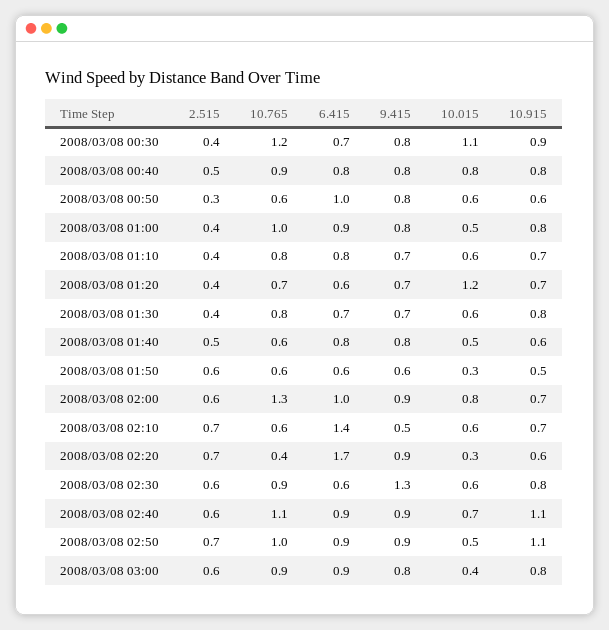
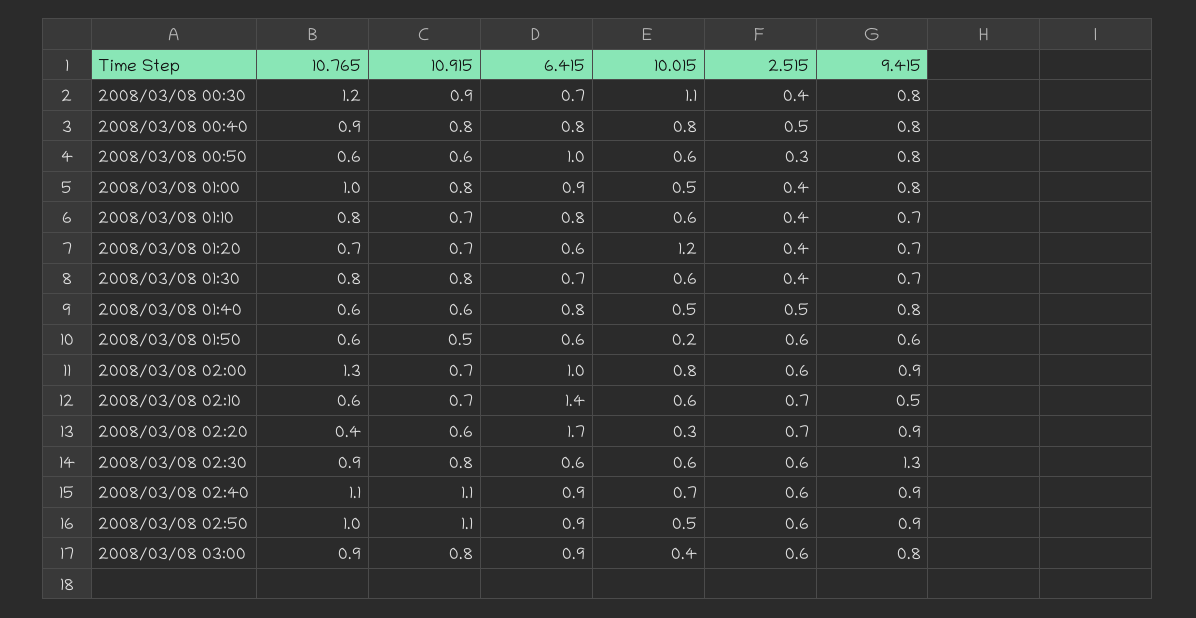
  {
    "2.515": {
      "2008/03/08 00:30": 0.4,
      "2008/03/08 00:40": 0.5,
      "2008/03/08 00:50": 0.3,
      "2008/03/08 01:00": 0.4,
      "2008/03/08 01:10": 0.4,
      "2008/03/08 01:20": 0.4,
      "2008/03/08 01:30": 0.4,
      "2008/03/08 01:40": 0.5,
      "2008/03/08 01:50": 0.6,
      "2008/03/08 02:00": 0.6,
      "2008/03/08 02:10": 0.7,
      "2008/03/08 02:20": 0.7,
      "2008/03/08 02:30": 0.6,
      "2008/03/08 02:40": 0.6,
-     "2008/03/08 02:50": 0.7,
+     "2008/03/08 02:50": 0.6,
      "2008/03/08 03:00": 0.6
    },
    "10.765": {
      "2008/03/08 00:30": 1.2,
      "2008/03/08 00:40": 0.9,
      "2008/03/08 00:50": 0.6,
      "2008/03/08 01:00": 1,
      "2008/03/08 01:10": 0.8,
      "2008/03/08 01:20": 0.7,
      "2008/03/08 01:30": 0.8,
      "2008/03/08 01:40": 0.6,
      "2008/03/08 01:50": 0.6,
      "2008/03/08 02:00": 1.3,
      "2008/03/08 02:10": 0.6,
      "2008/03/08 02:20": 0.4,
      "2008/03/08 02:30": 0.9,
      "2008/03/08 02:40": 1.1,
      "2008/03/08 02:50": 1,
      "2008/03/08 03:00": 0.9
    },
    "6.415": {
      "2008/03/08 00:30": 0.7,
      "2008/03/08 00:40": 0.8,
      "2008/03/08 00:50": 1,
      "2008/03/08 01:00": 0.9,
      "2008/03/08 01:10": 0.8,
      "2008/03/08 01:20": 0.6,
      "2008/03/08 01:30": 0.7,
      "2008/03/08 01:40": 0.8,
      "2008/03/08 01:50": 0.6,
      "2008/03/08 02:00": 1,
      "2008/03/08 02:10": 1.4,
      "2008/03/08 02:20": 1.7,
      "2008/03/08 02:30": 0.6,
      "2008/03/08 02:40": 0.9,
      "2008/03/08 02:50": 0.9,
      "2008/03/08 03:00": 0.9
    },
    "9.415": {
      "2008/03/08 00:30": 0.8,
      "2008/03/08 00:40": 0.8,
      "2008/03/08 00:50": 0.8,
      "2008/03/08 01:00": 0.8,
      "2008/03/08 01:10": 0.7,
      "2008/03/08 01:20": 0.7,
      "2008/03/08 01:30": 0.7,
      "2008/03/08 01:40": 0.8,
      "2008/03/08 01:50": 0.6,
      "2008/03/08 02:00": 0.9,
      "2008/03/08 02:10": 0.5,
      "2008/03/08 02:20": 0.9,
      "2008/03/08 02:30": 1.3,
      "2008/03/08 02:40": 0.9,
      "2008/03/08 02:50": 0.9,
      "2008/03/08 03:00": 0.8
    },
    "10.015": {
      "2008/03/08 00:30": 1.1,
      "2008/03/08 00:40": 0.8,
      "2008/03/08 00:50": 0.6,
      "2008/03/08 01:00": 0.5,
      "2008/03/08 01:10": 0.6,
      "2008/03/08 01:20": 1.2,
      "2008/03/08 01:30": 0.6,
      "2008/03/08 01:40": 0.5,
-     "2008/03/08 01:50": 0.3,
+     "2008/03/08 01:50": 0.2,
      "2008/03/08 02:00": 0.8,
      "2008/03/08 02:10": 0.6,
      "2008/03/08 02:20": 0.3,
      "2008/03/08 02:30": 0.6,
      "2008/03/08 02:40": 0.7,
      "2008/03/08 02:50": 0.5,
      "2008/03/08 03:00": 0.4
    },
    "10.915": {
      "2008/03/08 00:30": 0.9,
      "2008/03/08 00:40": 0.8,
      "2008/03/08 00:50": 0.6,
      "2008/03/08 01:00": 0.8,
      "2008/03/08 01:10": 0.7,
      "2008/03/08 01:20": 0.7,
      "2008/03/08 01:30": 0.8,
      "2008/03/08 01:40": 0.6,
      "2008/03/08 01:50": 0.5,
      "2008/03/08 02:00": 0.7,
      "2008/03/08 02:10": 0.7,
      "2008/03/08 02:20": 0.6,
      "2008/03/08 02:30": 0.8,
      "2008/03/08 02:40": 1.1,
      "2008/03/08 02:50": 1.1,
      "2008/03/08 03:00": 0.8
    }
  }

